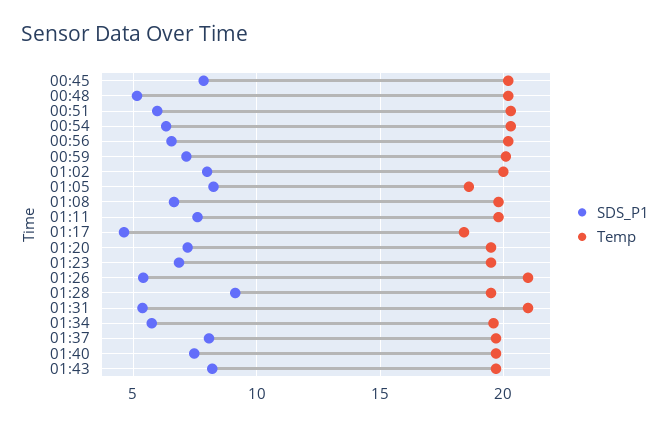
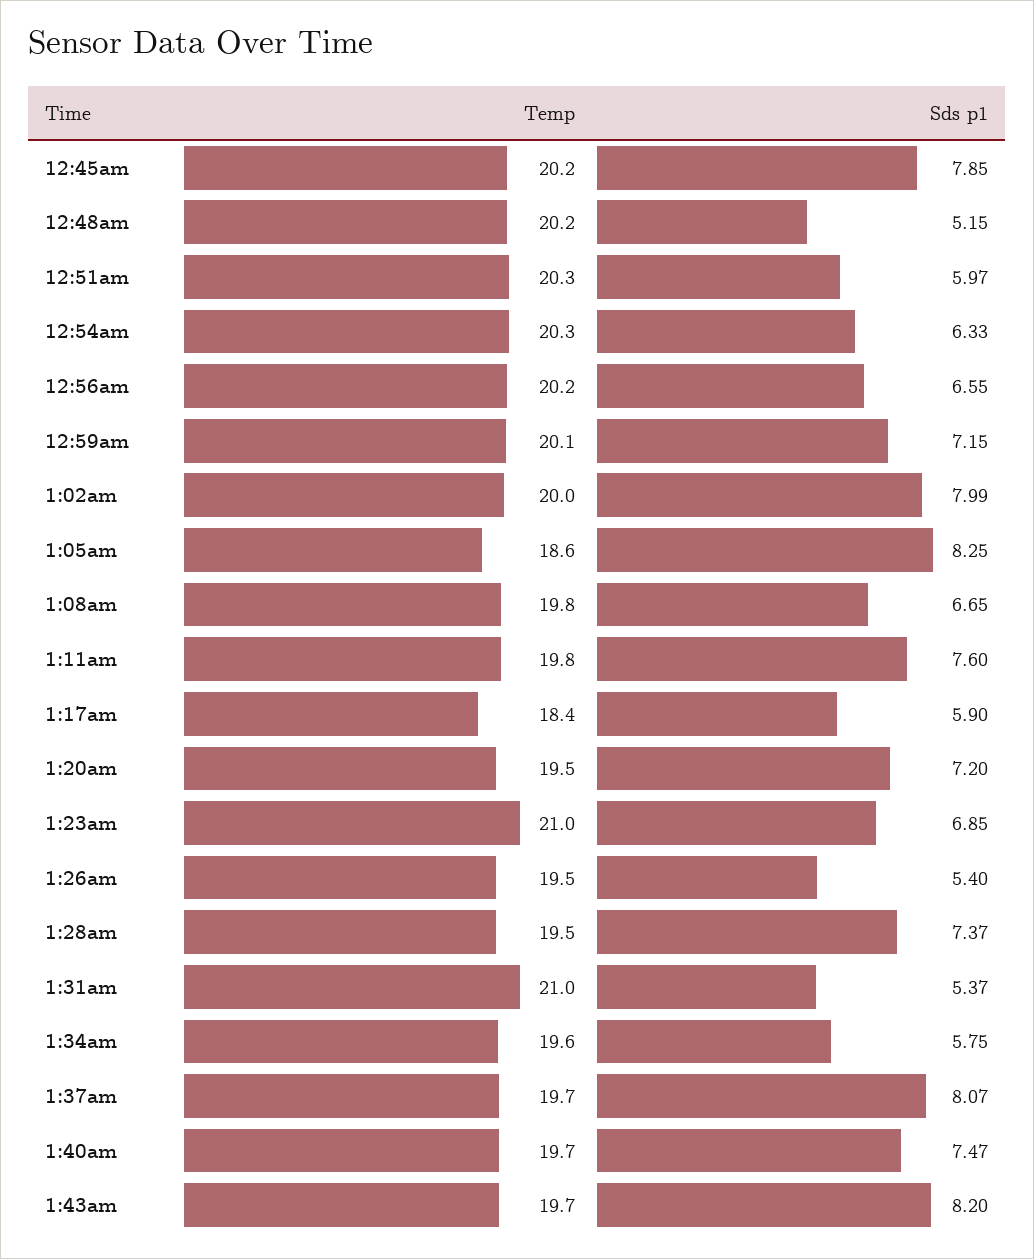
  {
    "SDS_P1": {
      "00:45": 7.85,
      "00:48": 5.15,
      "00:51": 5.97,
      "00:54": 6.33,
      "00:56": 6.55,
      "00:59": 7.15,
      "01:02": 7.99,
      "01:05": 8.25,
      "01:08": 6.65,
      "01:11": 7.6,
-     "01:17": 4.5,
+     "01:17": 5.9,
      "01:20": 7.2,
      "01:23": 6.85,
      "01:26": 5.4,
-     "01:28": 9,
+     "01:28": 7.37,
      "01:31": 5.37,
      "01:34": 5.75,
      "01:37": 8.07,
      "01:40": 7.47,
      "01:43": 8.2
    },
    "Temp": {
      "00:45": 20.2,
      "00:48": 20.2,
      "00:51": 20.3,
      "00:54": 20.3,
      "00:56": 20.2,
      "00:59": 20.1,
      "01:02": 20,
      "01:05": 18.6,
      "01:08": 19.8,
      "01:11": 19.8,
      "01:17": 18.4,
      "01:20": 19.5,
-     "01:23": 19.5,
+     "01:23": 21,
-     "01:26": 21,
+     "01:26": 19.5,
      "01:28": 19.5,
      "01:31": 21,
      "01:34": 19.6,
      "01:37": 19.7,
      "01:40": 19.7,
      "01:43": 19.7
    }
  }

